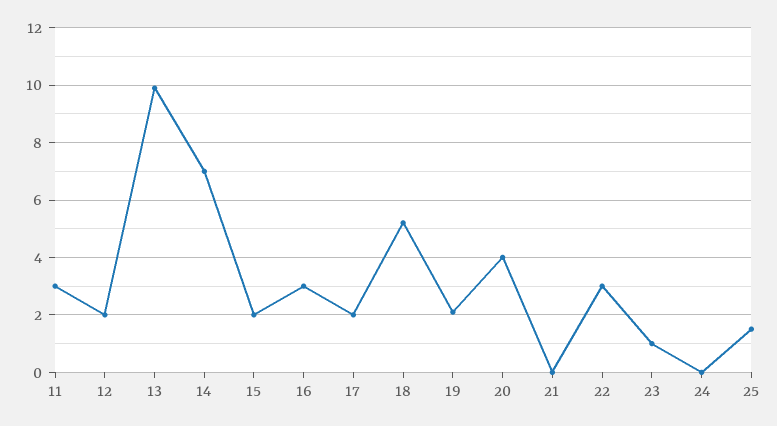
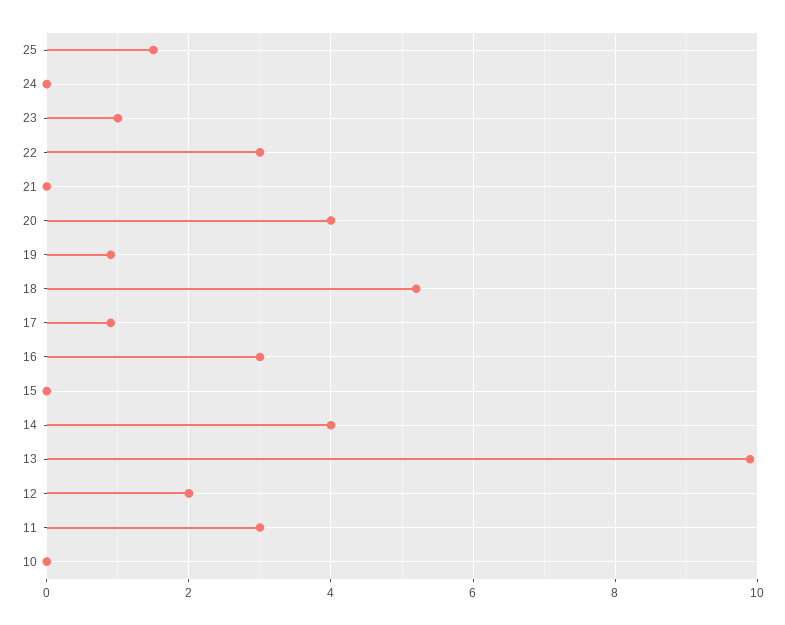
  {
    "11": 3,
    "12": 2,
    "13": 10,
-   "14": 7,
+   "14": 4,
-   "15": 2,
+   "15": 0,
    "16": 3,
-   "17": 2,
+   "17": 1,
    "18": 5,
-   "19": 2,
+   "19": 1,
    "20": 4,
    "21": 0,
    "22": 3,
    "23": 1,
    "24": 0,
-   "25": 1.5
+   "25": 1.5,
+   "10": 0
  }

